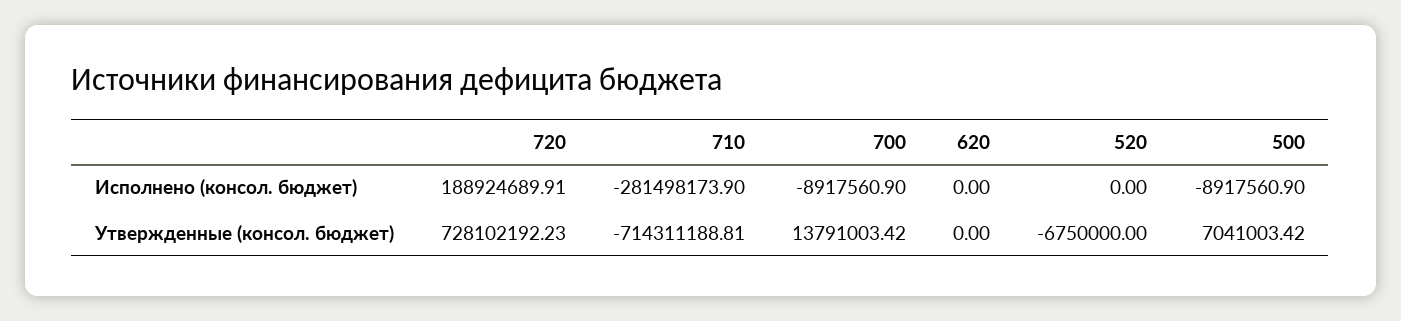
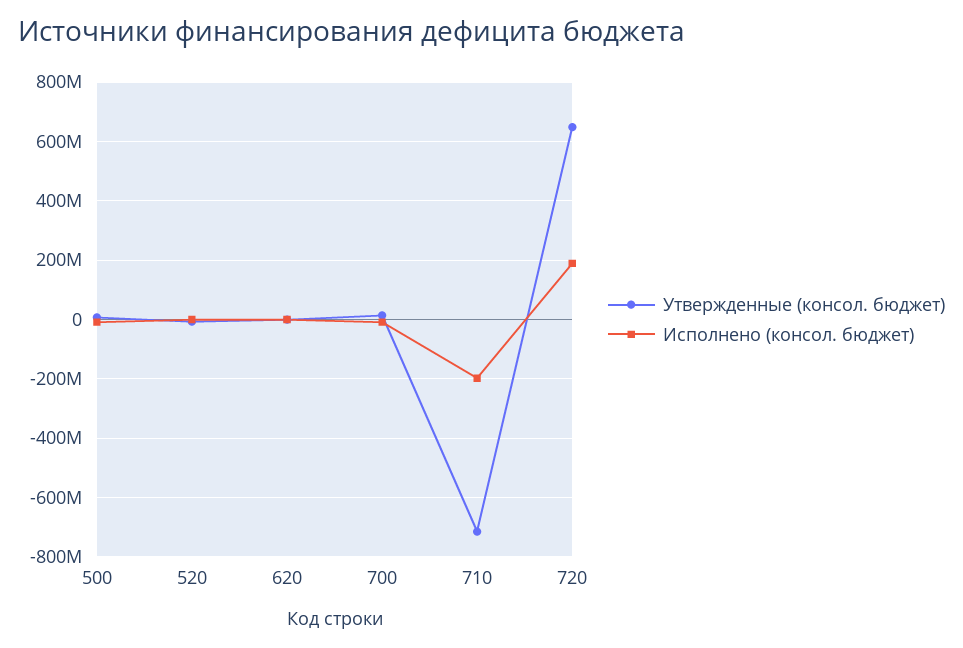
  {
    "Исполнено (консол. бюджет)": {
      "720": 188924689.91,
-     "710": -281498173.9,
+     "710": -200000000,
      "700": -8917560.9,
      "620": 0,
      "520": 0,
      "500": -8917560.9
    },
    "Утвержденные (консол. бюджет)": {
-     "720": 728102192.23,
+     "720": 650000000,
      "710": -714311188.81,
      "700": 13791003.42,
      "620": 0,
      "520": -6750000,
      "500": 7041003.42
    }
  }

